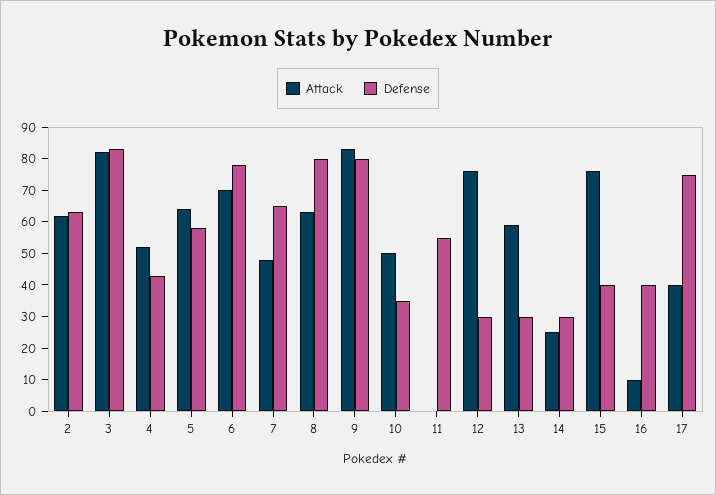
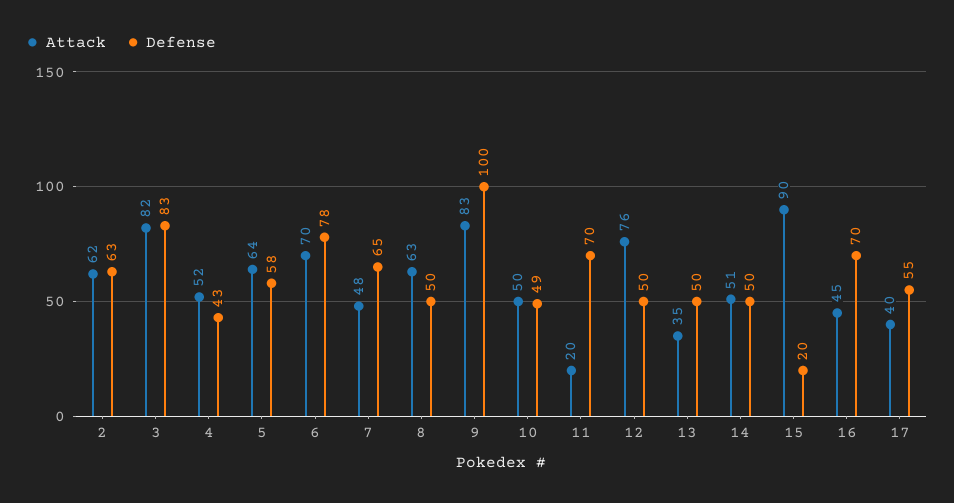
  {
    "Attack": {
      "2": 62,
      "3": 82,
      "4": 52,
      "5": 64,
      "6": 70,
      "7": 48,
      "8": 63,
      "9": 83,
      "10": 50,
-     "11": 0,
+     "11": 20,
      "12": 76,
-     "13": 60,
+     "13": 35,
-     "14": 25,
+     "14": 51,
-     "15": 75,
+     "15": 90,
-     "16": 10,
+     "16": 45,
      "17": 40
    },
    "Defense": {
      "2": 63,
      "3": 83,
      "4": 43,
      "5": 58,
      "6": 78,
      "7": 65,
-     "8": 80,
+     "8": 50,
-     "9": 80,
+     "9": 100,
-     "10": 35,
+     "10": 49,
-     "11": 55,
+     "11": 70,
-     "12": 30,
+     "12": 50,
-     "13": 30,
+     "13": 50,
-     "14": 30,
+     "14": 50,
-     "15": 40,
+     "15": 20,
-     "16": 40,
+     "16": 70,
-     "17": 75
+     "17": 55
    }
  }

